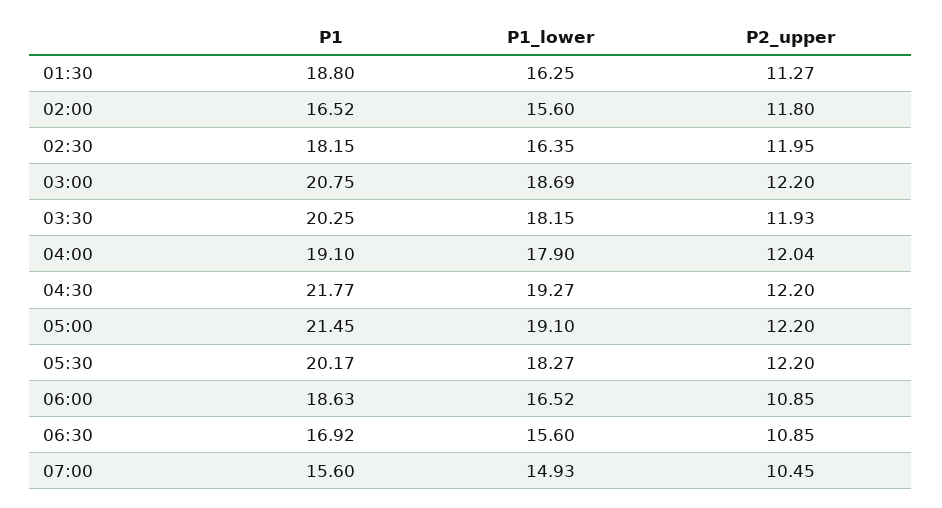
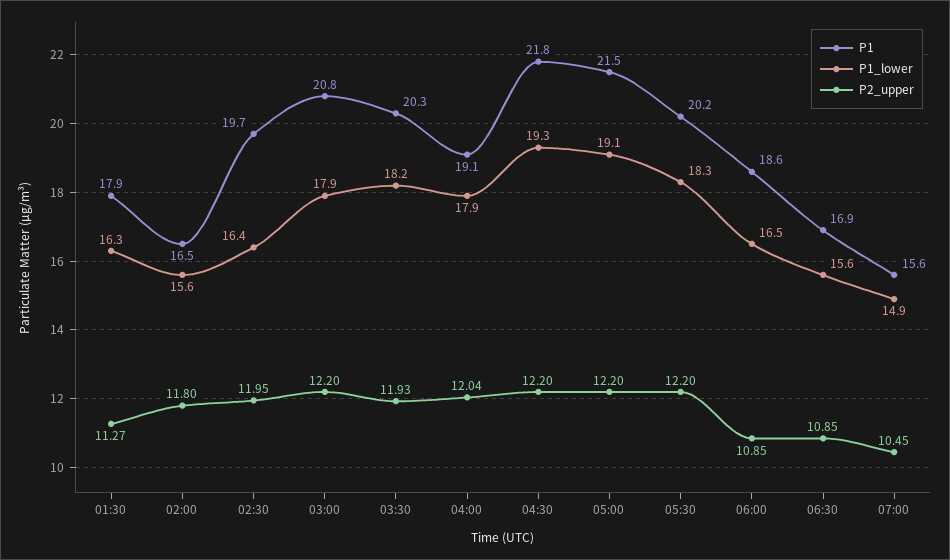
  {
    "P1": {
-     "01:30": 18.8,
+     "01:30": 17.9,
      "02:00": 16.52,
-     "02:30": 18.15,
+     "02:30": 19.7,
      "03:00": 20.75,
      "03:30": 20.25,
      "04:00": 19.1,
      "04:30": 21.77,
      "05:00": 21.45,
      "05:30": 20.17,
      "06:00": 18.63,
      "06:30": 16.92,
      "07:00": 15.6
    },
    "P1_lower": {
      "01:30": 16.25,
      "02:00": 15.6,
      "02:30": 16.35,
-     "03:00": 18.69,
+     "03:00": 17.9,
      "03:30": 18.15,
      "04:00": 17.9,
      "04:30": 19.27,
      "05:00": 19.1,
      "05:30": 18.27,
      "06:00": 16.52,
      "06:30": 15.6,
      "07:00": 14.93
    },
    "P2_upper": {
      "01:30": 11.27,
      "02:00": 11.8,
      "02:30": 11.95,
      "03:00": 12.2,
      "03:30": 11.93,
      "04:00": 12.04,
      "04:30": 12.2,
      "05:00": 12.2,
      "05:30": 12.2,
      "06:00": 10.85,
      "06:30": 10.85,
      "07:00": 10.45
    }
  }

